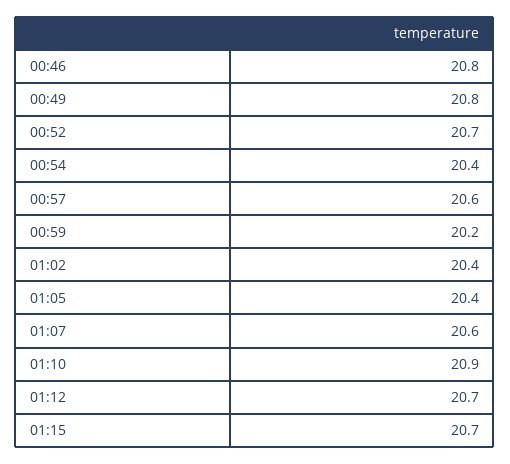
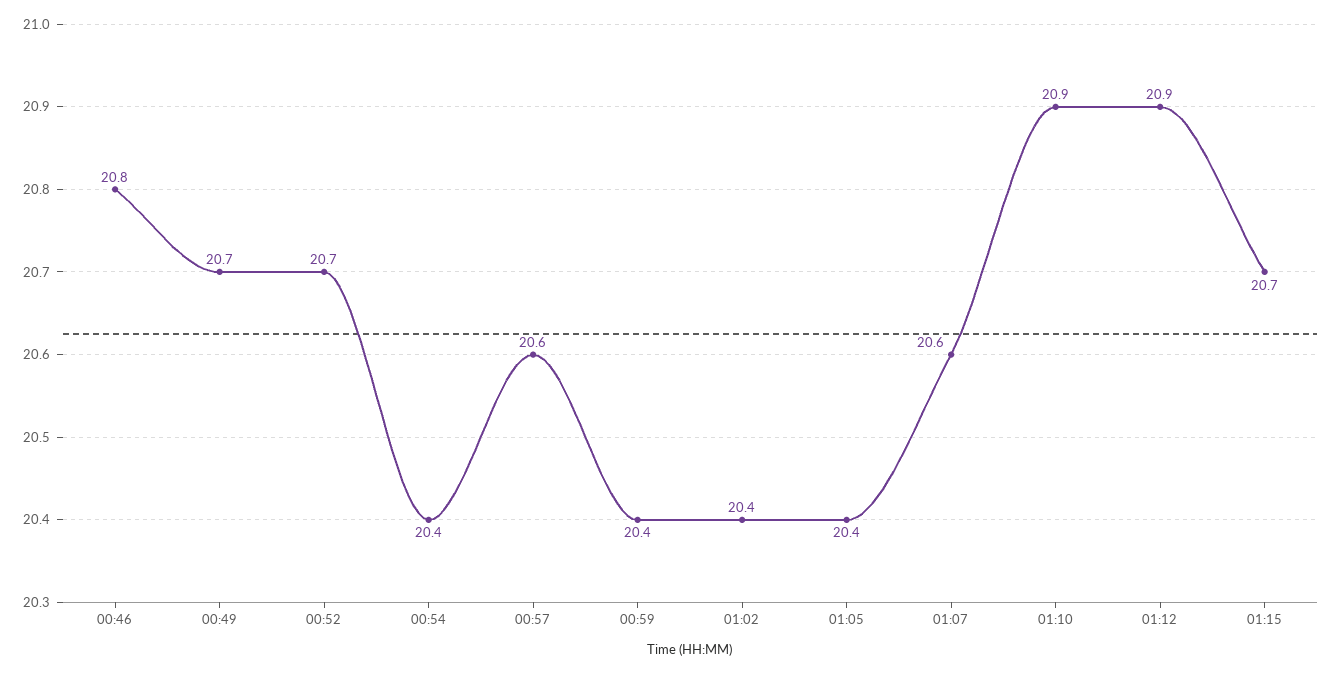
  {
    "00:46": 20.8,
-   "00:49": 20.8,
+   "00:49": 20.7,
    "00:52": 20.7,
    "00:54": 20.4,
    "00:57": 20.6,
-   "00:59": 20.2,
+   "00:59": 20.4,
    "01:02": 20.4,
    "01:05": 20.4,
    "01:07": 20.6,
    "01:10": 20.9,
-   "01:12": 20.7,
+   "01:12": 20.9,
    "01:15": 20.7
  }

